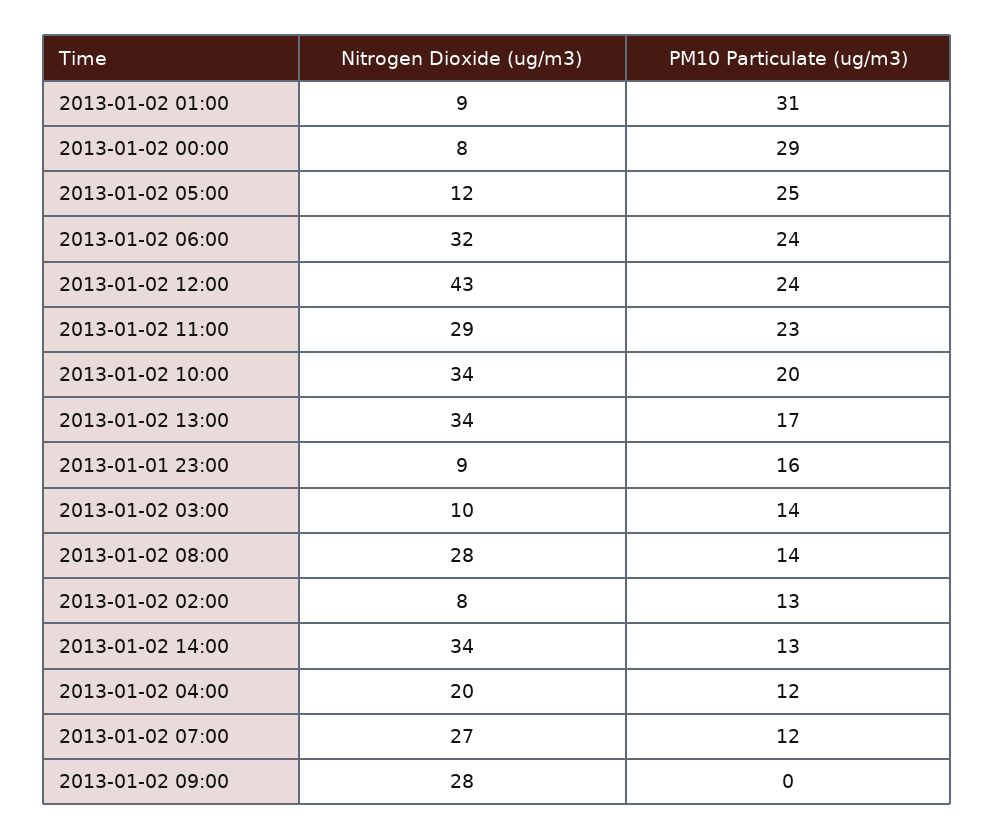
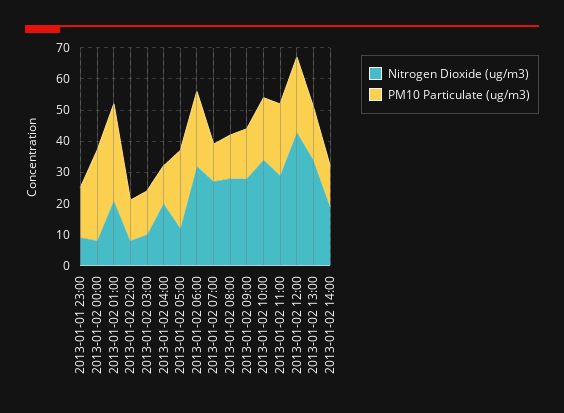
  {
    "Nitrogen Dioxide (ug/m3)": {
-     "2013-01-02 01:00": 9,
+     "2013-01-02 01:00": 20,
      "2013-01-02 00:00": 8,
      "2013-01-02 05:00": 12,
      "2013-01-02 06:00": 32,
      "2013-01-02 12:00": 43,
      "2013-01-02 11:00": 29,
      "2013-01-02 10:00": 34,
      "2013-01-02 13:00": 34,
      "2013-01-01 23:00": 9,
      "2013-01-02 03:00": 10,
      "2013-01-02 08:00": 28,
      "2013-01-02 02:00": 8,
-     "2013-01-02 14:00": 34,
+     "2013-01-02 14:00": 20,
      "2013-01-02 04:00": 20,
      "2013-01-02 07:00": 27,
      "2013-01-02 09:00": 28
    },
    "PM10 Particulate (ug/m3)": {
      "2013-01-02 01:00": 31,
      "2013-01-02 00:00": 29,
      "2013-01-02 05:00": 25,
      "2013-01-02 06:00": 24,
      "2013-01-02 12:00": 24,
      "2013-01-02 11:00": 23,
      "2013-01-02 10:00": 20,
      "2013-01-02 13:00": 17,
      "2013-01-01 23:00": 16,
      "2013-01-02 03:00": 14,
      "2013-01-02 08:00": 14,
      "2013-01-02 02:00": 13,
      "2013-01-02 14:00": 13,
      "2013-01-02 04:00": 12,
      "2013-01-02 07:00": 12,
-     "2013-01-02 09:00": 0
+     "2013-01-02 09:00": 15
    }
  }

